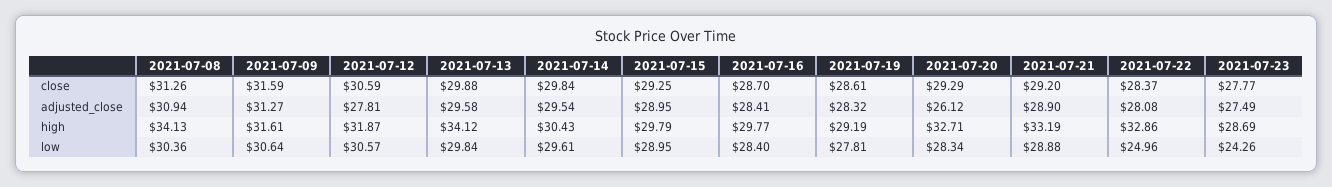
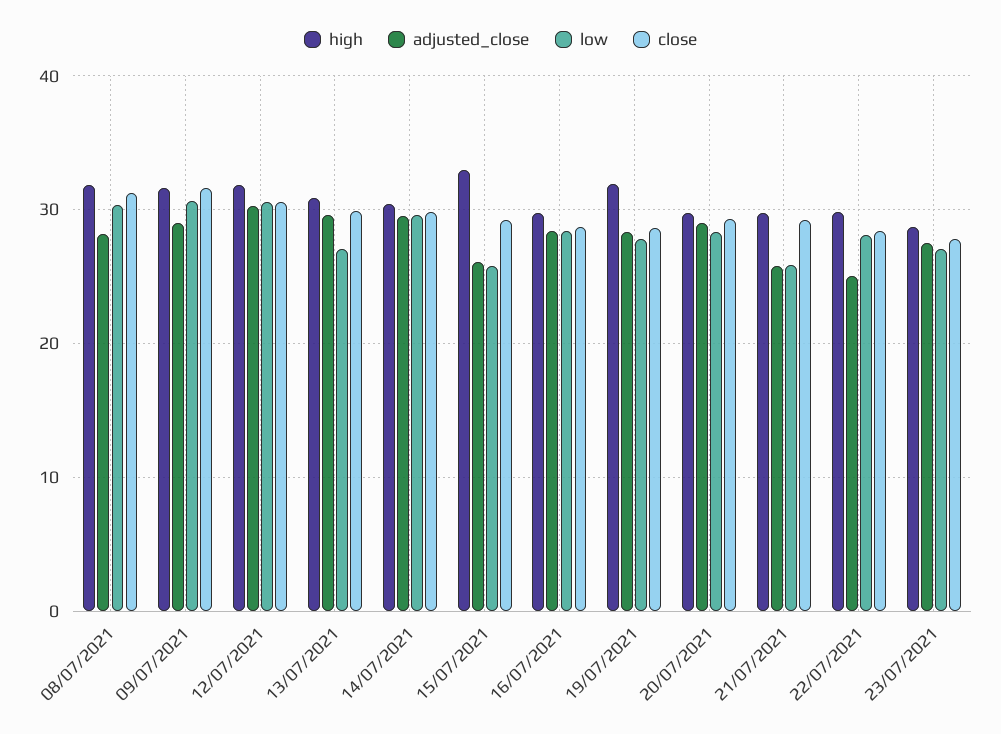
  {
    "close": {
      "2021-07-08": 31.26,
      "2021-07-09": 31.59,
      "2021-07-12": 30.59,
      "2021-07-13": 29.88,
      "2021-07-14": 29.84,
      "2021-07-15": 29.25,
      "2021-07-16": 28.7,
      "2021-07-19": 28.61,
      "2021-07-20": 29.29,
      "2021-07-21": 29.2,
      "2021-07-22": 28.37,
      "2021-07-23": 27.77
    },
    "adjusted_close": {
-     "2021-07-08": 30.94,
+     "2021-07-08": 28,
-     "2021-07-09": 31.27,
+     "2021-07-09": 29,
-     "2021-07-12": 27.81,
+     "2021-07-12": 30,
      "2021-07-13": 29.58,
      "2021-07-14": 29.54,
-     "2021-07-15": 28.95,
+     "2021-07-15": 26,
      "2021-07-16": 28.41,
      "2021-07-19": 28.32,
-     "2021-07-20": 26.12,
+     "2021-07-20": 29,
-     "2021-07-21": 28.9,
+     "2021-07-21": 26,
-     "2021-07-22": 28.08,
+     "2021-07-22": 25,
      "2021-07-23": 27.49
    },
    "high": {
-     "2021-07-08": 34.13,
+     "2021-07-08": 32,
      "2021-07-09": 31.61,
      "2021-07-12": 31.87,
-     "2021-07-13": 34.12,
+     "2021-07-13": 31,
      "2021-07-14": 30.43,
-     "2021-07-15": 29.79,
+     "2021-07-15": 33,
      "2021-07-16": 29.77,
-     "2021-07-19": 29.19,
+     "2021-07-19": 32,
-     "2021-07-20": 32.71,
+     "2021-07-20": 30,
-     "2021-07-21": 33.19,
+     "2021-07-21": 30,
-     "2021-07-22": 32.86,
+     "2021-07-22": 30,
      "2021-07-23": 28.69
    },
    "low": {
      "2021-07-08": 30.36,
      "2021-07-09": 30.64,
      "2021-07-12": 30.57,
-     "2021-07-13": 29.84,
+     "2021-07-13": 27,
      "2021-07-14": 29.61,
-     "2021-07-15": 28.95,
+     "2021-07-15": 26,
      "2021-07-16": 28.4,
      "2021-07-19": 27.81,
      "2021-07-20": 28.34,
-     "2021-07-21": 28.88,
+     "2021-07-21": 26,
-     "2021-07-22": 24.96,
+     "2021-07-22": 28,
-     "2021-07-23": 24.26
+     "2021-07-23": 27
    }
  }

